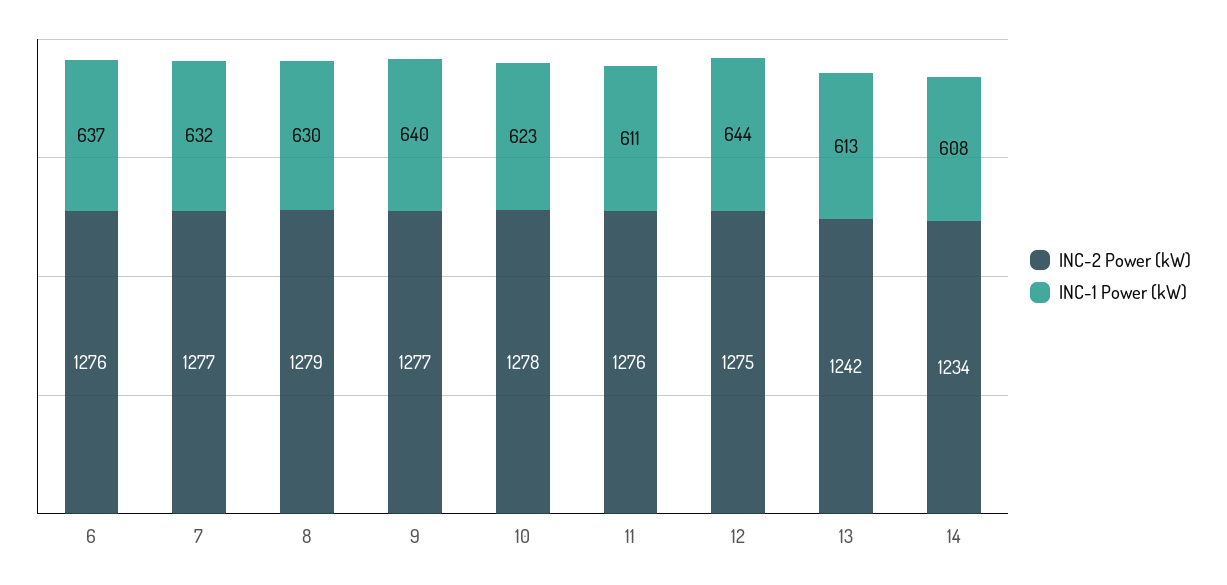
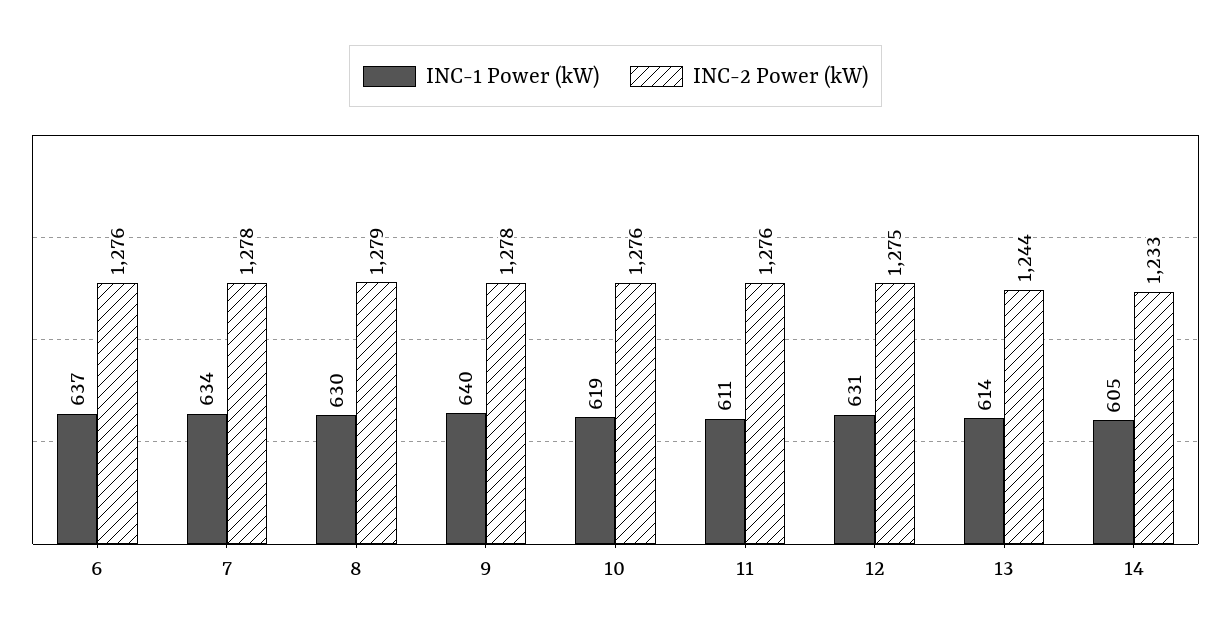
  {
    "INC-2 Power (kW)": {
      "6": 1276,
-     "7": 1277,
+     "7": 1278,
      "8": 1279,
-     "9": 1277,
+     "9": 1278,
-     "10": 1278,
+     "10": 1276,
      "11": 1276,
      "12": 1275,
-     "13": 1242,
+     "13": 1244,
-     "14": 1234
+     "14": 1233
    },
    "INC-1 Power (kW)": {
      "6": 637,
-     "7": 632,
+     "7": 634,
      "8": 630,
      "9": 640,
-     "10": 623,
+     "10": 619,
      "11": 611,
-     "12": 644,
+     "12": 631,
-     "13": 613,
+     "13": 614,
-     "14": 608
+     "14": 605
    }
  }

